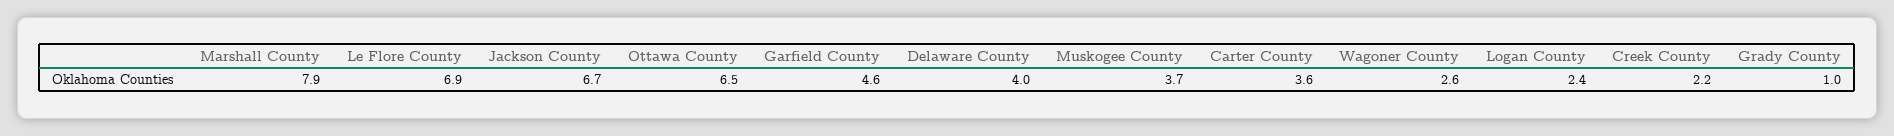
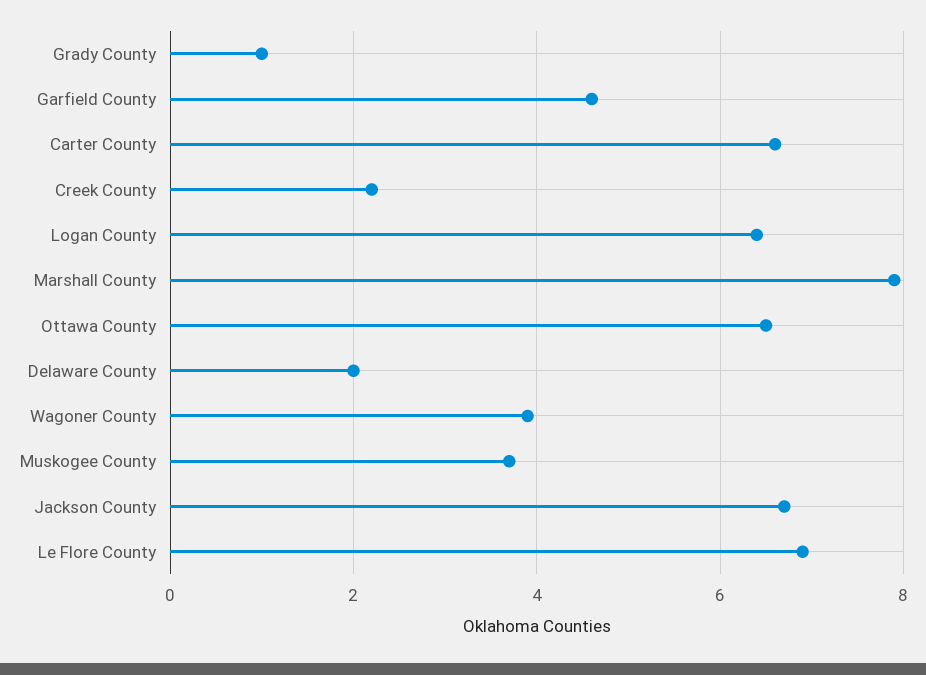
  {
    "Marshall County": 7.9,
    "Le Flore County": 6.9,
    "Jackson County": 6.7,
    "Ottawa County": 6.5,
    "Garfield County": 4.6,
-   "Delaware County": 4,
+   "Delaware County": 2,
    "Muskogee County": 3.7,
-   "Carter County": 3.6,
+   "Carter County": 6.5,
-   "Wagoner County": 2.6,
+   "Wagoner County": 4,
-   "Logan County": 2.4,
+   "Logan County": 6.5,
    "Creek County": 2.2,
    "Grady County": 1
  }

